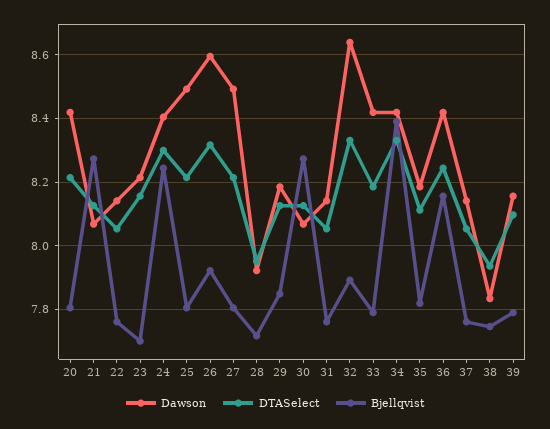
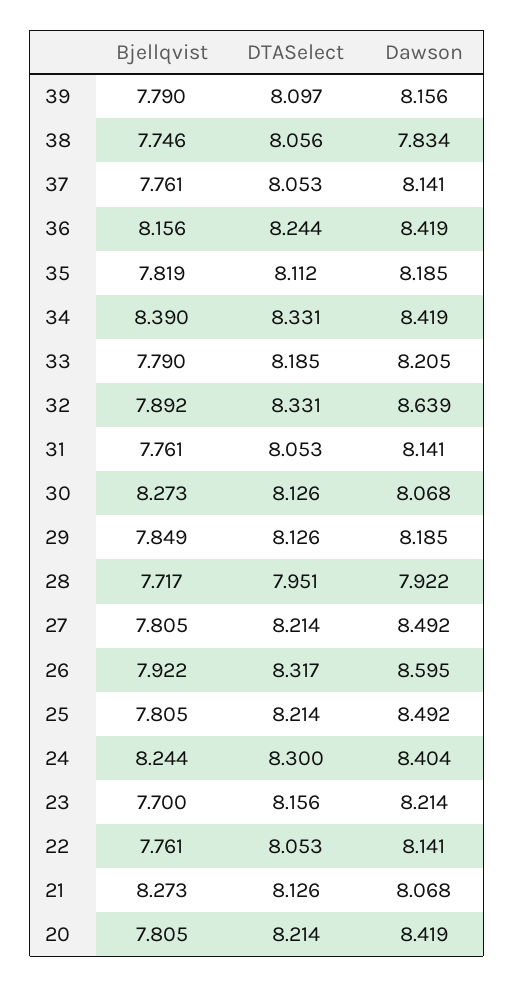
  {
    "Dawson": {
      "20": 8.419,
      "21": 8.068,
      "22": 8.141,
      "23": 8.214,
      "24": 8.404,
      "25": 8.492,
      "26": 8.595,
      "27": 8.492,
      "28": 7.922,
      "29": 8.185,
      "30": 8.068,
      "31": 8.141,
      "32": 8.639,
-     "33": 8.42,
+     "33": 8.205,
      "34": 8.419,
      "35": 8.185,
      "36": 8.419,
      "37": 8.141,
      "38": 7.834,
      "39": 8.156
    },
    "DTASelect": {
      "20": 8.214,
      "21": 8.126,
      "22": 8.053,
      "23": 8.156,
      "24": 8.3,
      "25": 8.214,
      "26": 8.317,
      "27": 8.214,
      "28": 7.951,
      "29": 8.126,
      "30": 8.126,
      "31": 8.053,
      "32": 8.331,
      "33": 8.185,
      "34": 8.331,
      "35": 8.112,
      "36": 8.244,
      "37": 8.053,
-     "38": 7.94,
+     "38": 8.056,
      "39": 8.097
    },
    "Bjellqvist": {
      "20": 7.805,
      "21": 8.273,
      "22": 7.761,
      "23": 7.7,
      "24": 8.244,
      "25": 7.805,
      "26": 7.922,
      "27": 7.805,
      "28": 7.717,
      "29": 7.849,
      "30": 8.273,
      "31": 7.761,
      "32": 7.892,
      "33": 7.79,
      "34": 8.39,
      "35": 7.819,
      "36": 8.156,
      "37": 7.761,
      "38": 7.746,
      "39": 7.79
    }
  }

